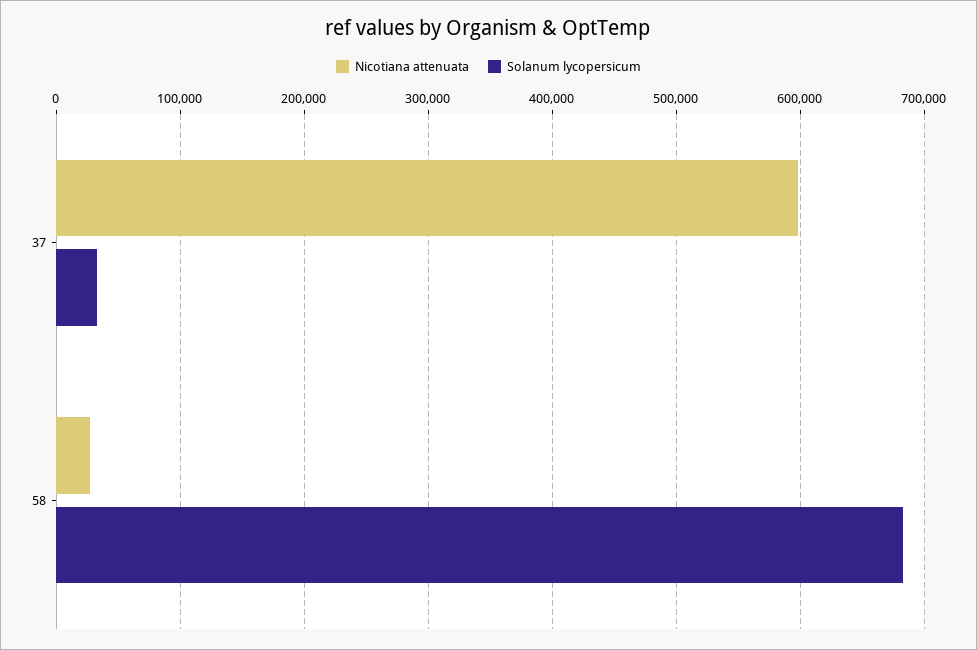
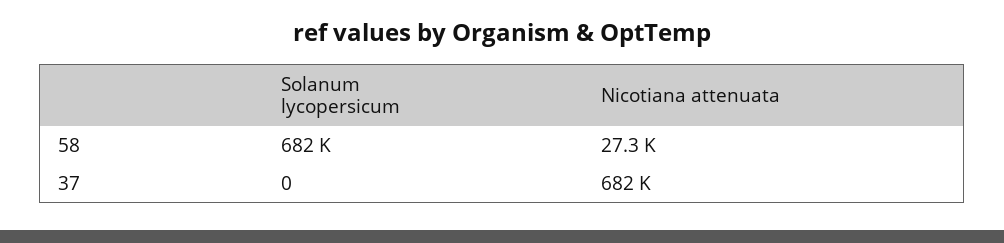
  {
    "Nicotiana attenuata": {
-     "37": 600000,
+     "37": 682000,
      "58": 27300
    },
    "Solanum lycopersicum": {
-     "37": 30000,
+     "37": 0,
      "58": 682000
    }
  }

